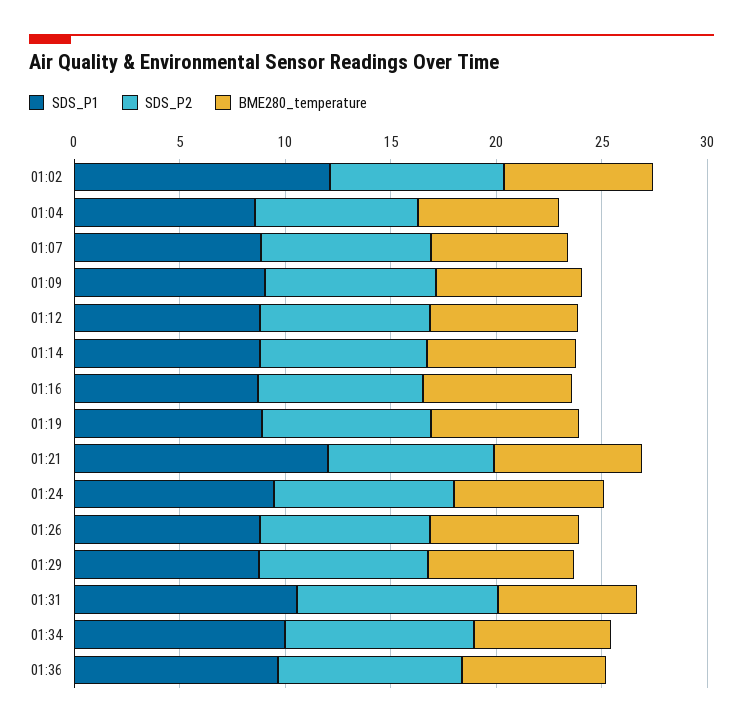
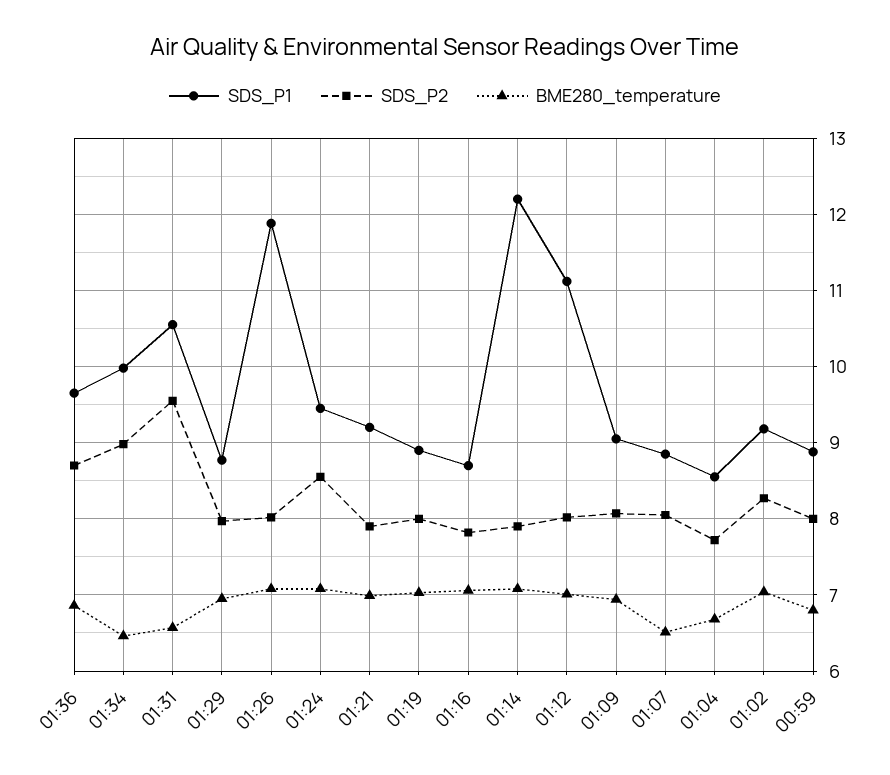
  {
    "SDS_P1": {
-     "01:02": 12,
+     "01:02": 9.2,
      "01:04": 8.6,
      "01:07": 8.9,
      "01:09": 9.1,
-     "01:12": 9,
+     "01:12": 11.1,
-     "01:14": 9,
+     "01:14": 12.2,
      "01:16": 8.7,
      "01:19": 8.9,
-     "01:21": 12,
+     "01:21": 9.2,
      "01:24": 9.5,
-     "01:26": 9,
+     "01:26": 11.9,
      "01:29": 8.8,
      "01:31": 10.6,
      "01:34": 10,
-     "01:36": 9.7
+     "01:36": 9.7,
+     "00:59": 8.9
    },
    "SDS_P2": {
      "01:02": 8.3,
      "01:04": 7.7,
      "01:07": 8.1,
      "01:09": 8.1,
      "01:12": 8,
      "01:14": 7.9,
      "01:16": 7.8,
      "01:19": 8,
      "01:21": 7.9,
      "01:24": 8.6,
      "01:26": 8,
      "01:29": 8,
      "01:31": 9.6,
      "01:34": 9,
-     "01:36": 8.7
+     "01:36": 8.7,
+     "00:59": 8
    },
    "BME280_temperature": {
      "01:02": 7,
      "01:04": 6.7,
      "01:07": 6.5,
      "01:09": 6.9,
      "01:12": 7,
      "01:14": 7.1,
      "01:16": 7.1,
      "01:19": 7,
      "01:21": 7,
      "01:24": 7.1,
      "01:26": 7.1,
      "01:29": 7,
      "01:31": 6.6,
      "01:34": 6.5,
-     "01:36": 6.9
+     "01:36": 6.9,
+     "00:59": 6.8
    }
  }

